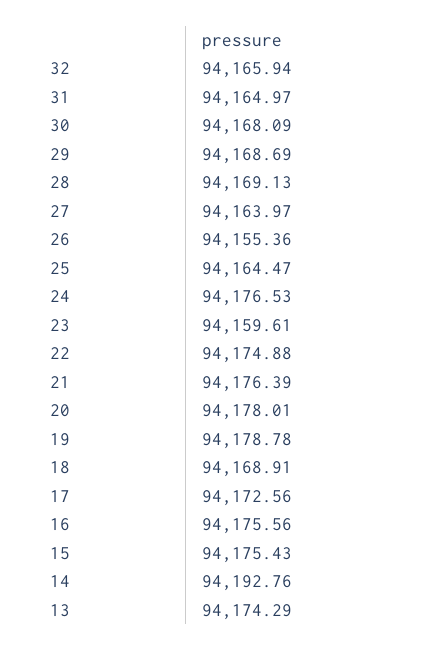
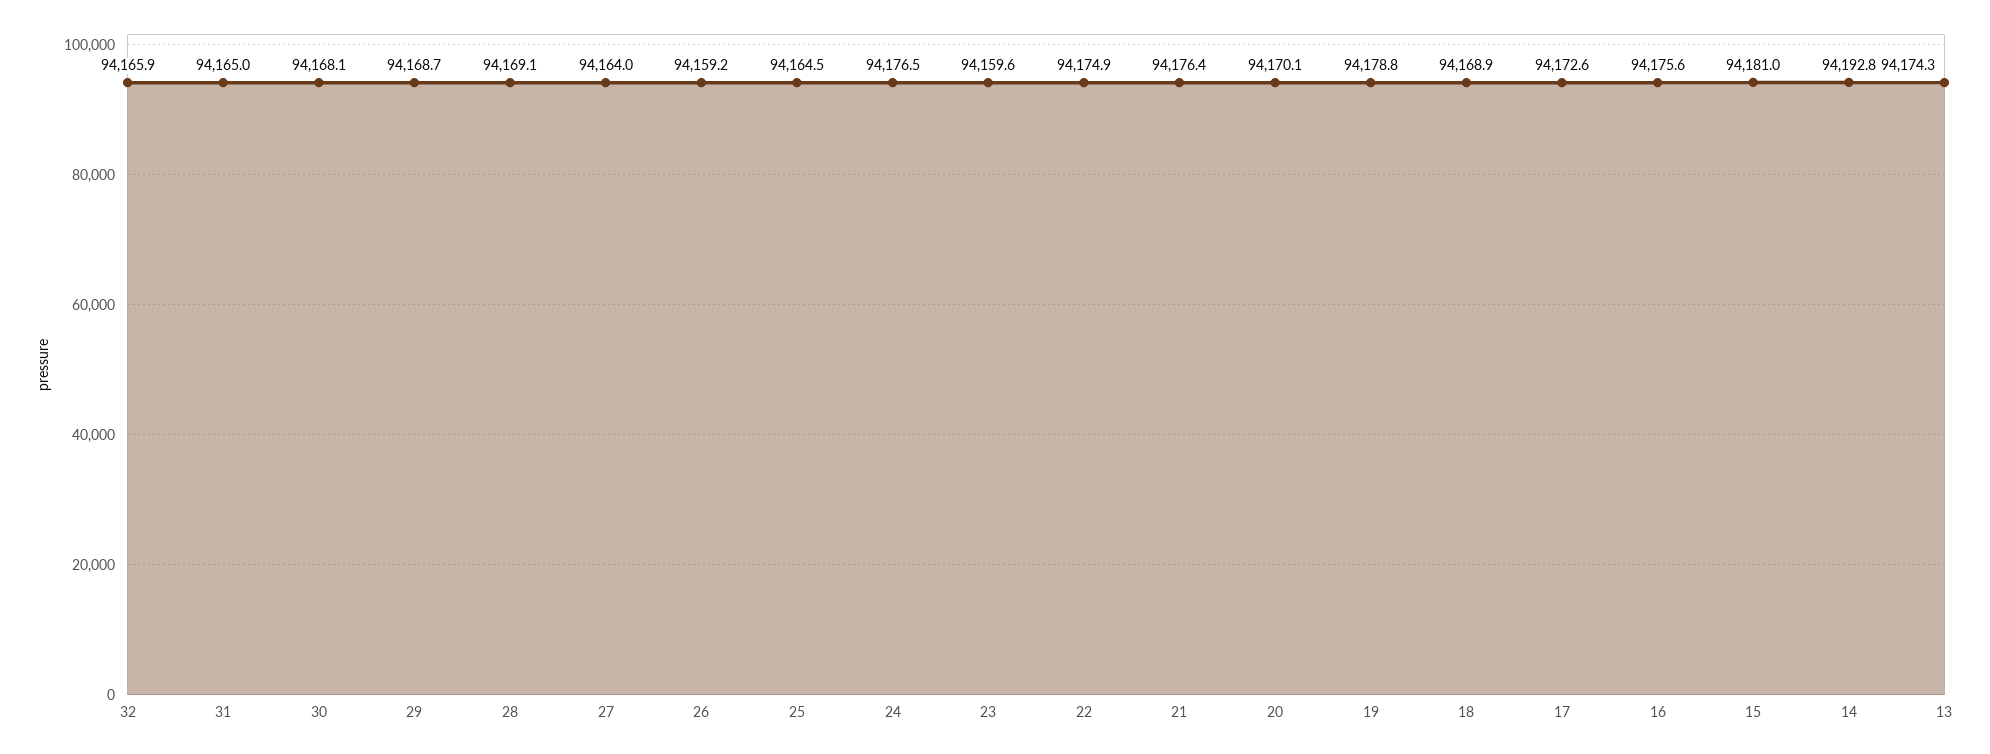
  {
    "32": 94165.94,
    "31": 94164.97,
    "30": 94168.09,
    "29": 94168.69,
    "28": 94169.13,
    "27": 94163.97,
-   "26": 94155.36,
+   "26": 94159.2,
    "25": 94164.47,
    "24": 94176.53,
    "23": 94159.61,
    "22": 94174.88,
    "21": 94176.39,
-   "20": 94178.01,
+   "20": 94170.1,
    "19": 94178.78,
    "18": 94168.91,
    "17": 94172.56,
    "16": 94175.56,
-   "15": 94175.43,
+   "15": 94181,
    "14": 94192.76,
    "13": 94174.29
  }

